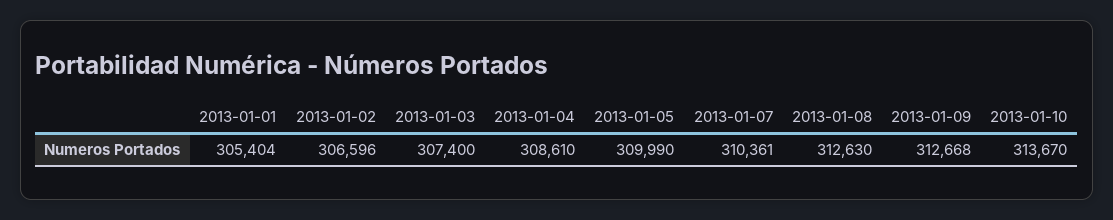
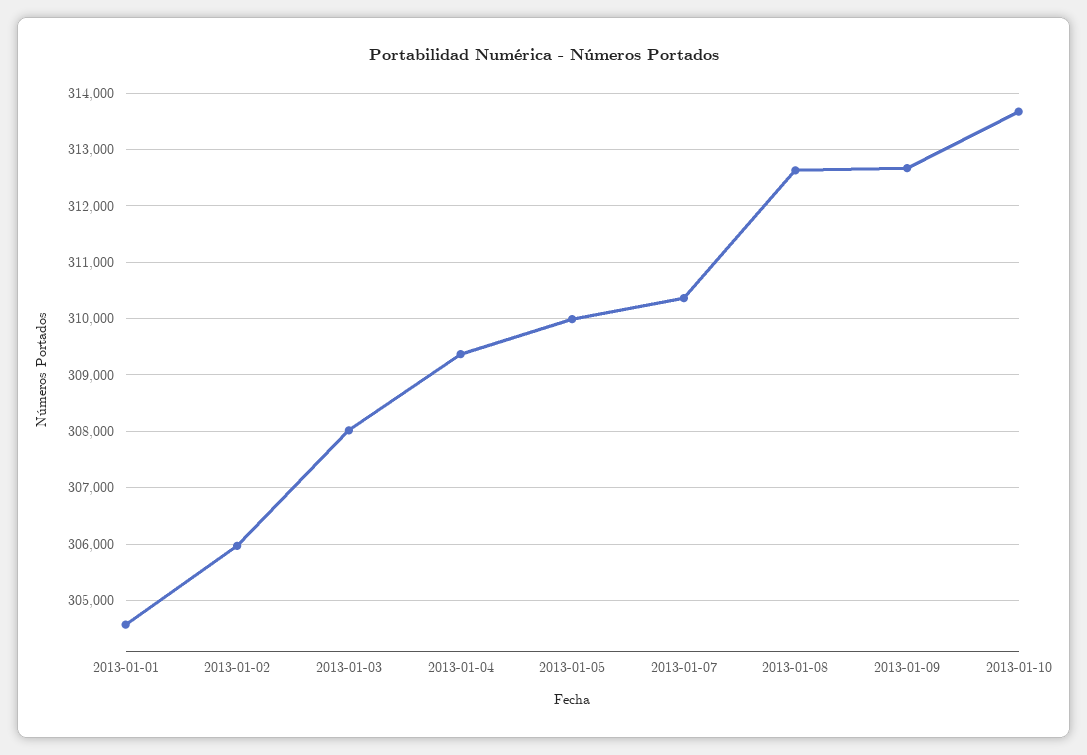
  {
-   "2013-01-01": 305404,
+   "2013-01-01": 304600,
-   "2013-01-02": 306596,
+   "2013-01-02": 306000,
-   "2013-01-03": 307400,
+   "2013-01-03": 308000,
-   "2013-01-04": 308610,
+   "2013-01-04": 309400,
    "2013-01-05": 309990,
    "2013-01-07": 310361,
    "2013-01-08": 312630,
    "2013-01-09": 312668,
    "2013-01-10": 313670
  }

